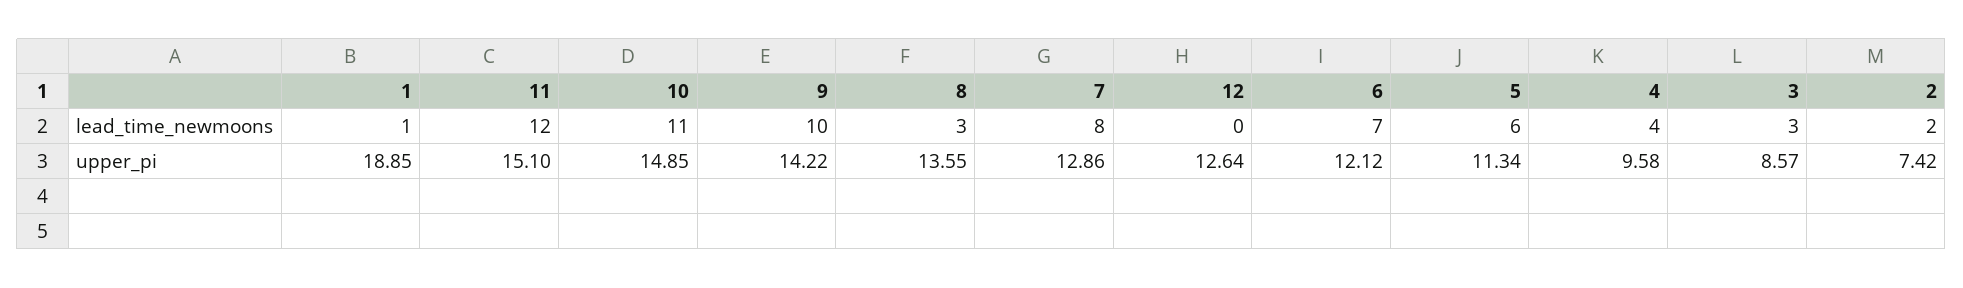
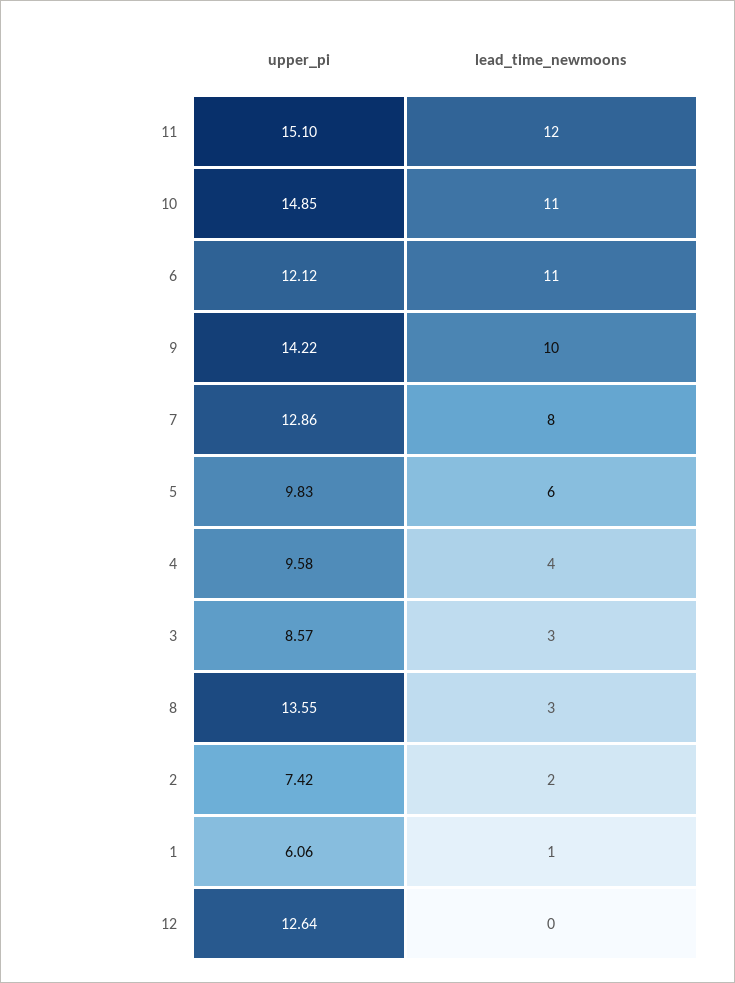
  {
    "1": {
      "lead_time_newmoons": 1,
-     "upper_pi": 18.85
+     "upper_pi": 6.06
    },
    "11": {
      "lead_time_newmoons": 12,
      "upper_pi": 15.1
    },
    "10": {
      "lead_time_newmoons": 11,
      "upper_pi": 14.85
    },
    "9": {
      "lead_time_newmoons": 10,
      "upper_pi": 14.22
    },
    "8": {
      "lead_time_newmoons": 3,
      "upper_pi": 13.55
    },
    "7": {
      "lead_time_newmoons": 8,
      "upper_pi": 12.86
    },
    "12": {
      "lead_time_newmoons": 0,
      "upper_pi": 12.64
    },
    "6": {
-     "lead_time_newmoons": 7,
+     "lead_time_newmoons": 11,
      "upper_pi": 12.12
    },
    "5": {
      "lead_time_newmoons": 6,
-     "upper_pi": 11.34
+     "upper_pi": 9.83
    },
    "4": {
      "lead_time_newmoons": 4,
      "upper_pi": 9.58
    },
    "3": {
      "lead_time_newmoons": 3,
      "upper_pi": 8.57
    },
    "2": {
      "lead_time_newmoons": 2,
      "upper_pi": 7.42
    }
  }

